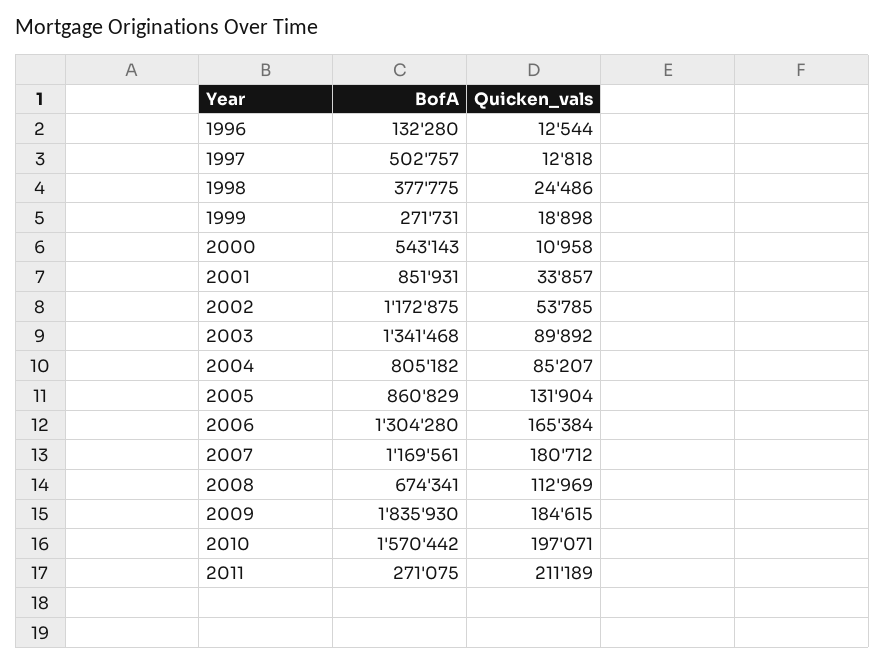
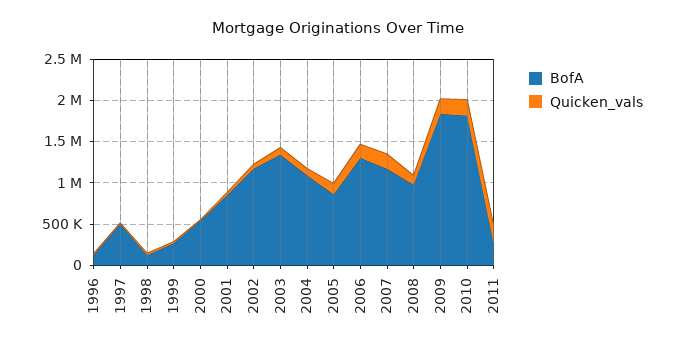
  {
    "BofA": {
      "1996": 132280,
      "1997": 502757,
-     "1998": 377775,
+     "1998": 100000,
      "1999": 271731,
      "2000": 543143,
      "2001": 851931,
      "2002": 1172875,
      "2003": 1341468,
-     "2004": 805182,
+     "2004": 1100000,
      "2005": 860829,
      "2006": 1304280,
      "2007": 1169561,
-     "2008": 674341,
+     "2008": 1000000,
      "2009": 1835930,
-     "2010": 1570442,
+     "2010": 1800000,
      "2011": 271075
    },
    "Quicken_vals": {
      "1996": 12544,
      "1997": 12818,
      "1998": 24486,
      "1999": 18898,
      "2000": 10958,
      "2001": 33857,
      "2002": 53785,
      "2003": 89892,
      "2004": 85207,
      "2005": 131904,
      "2006": 165384,
      "2007": 180712,
      "2008": 112969,
      "2009": 184615,
      "2010": 197071,
      "2011": 211189
    }
  }

